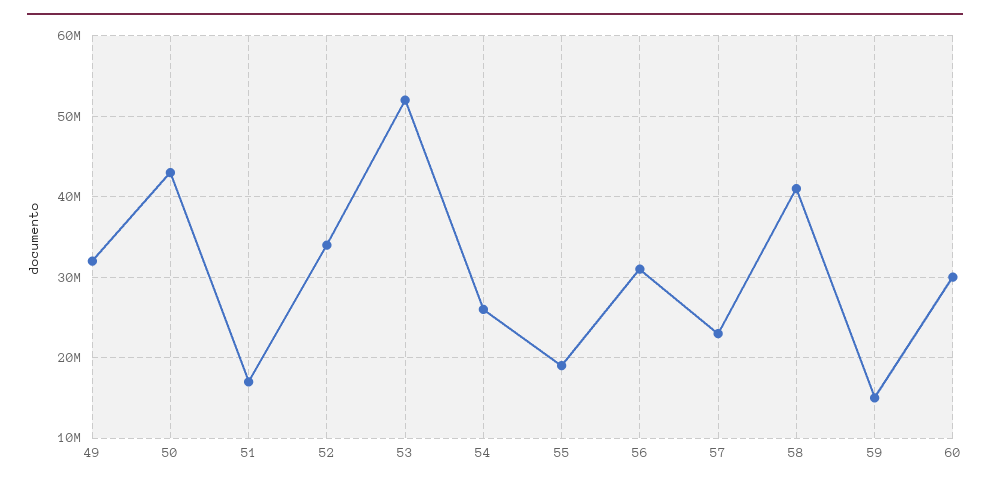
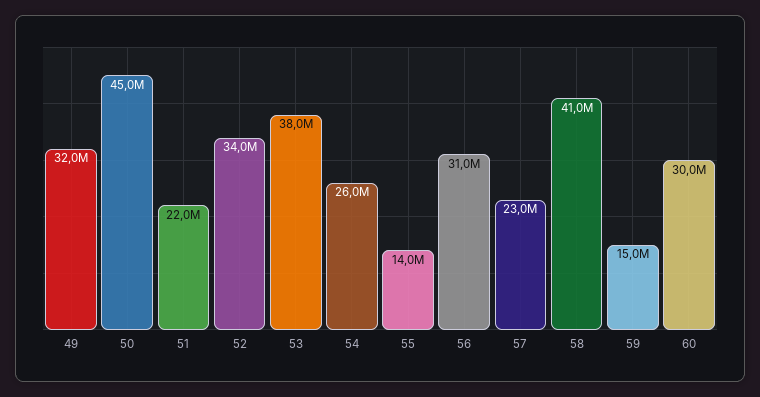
  {
    "49": 32000000,
-   "50": 43000000,
+   "50": 45000000,
-   "51": 17000000,
+   "51": 22000000,
    "52": 34000000,
-   "53": 52000000,
+   "53": 38000000,
    "54": 26000000,
-   "55": 19000000,
+   "55": 14000000,
    "56": 31000000,
    "57": 23000000,
    "58": 41000000,
    "59": 15000000,
    "60": 30000000
  }

